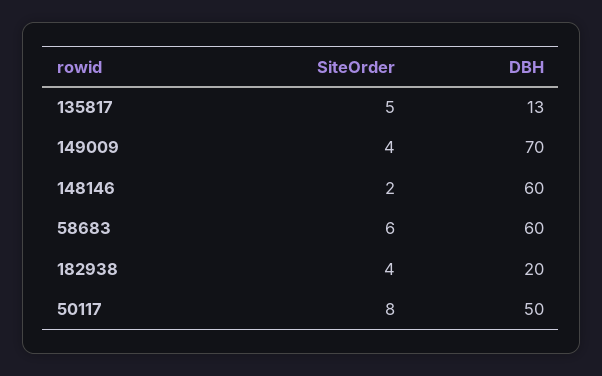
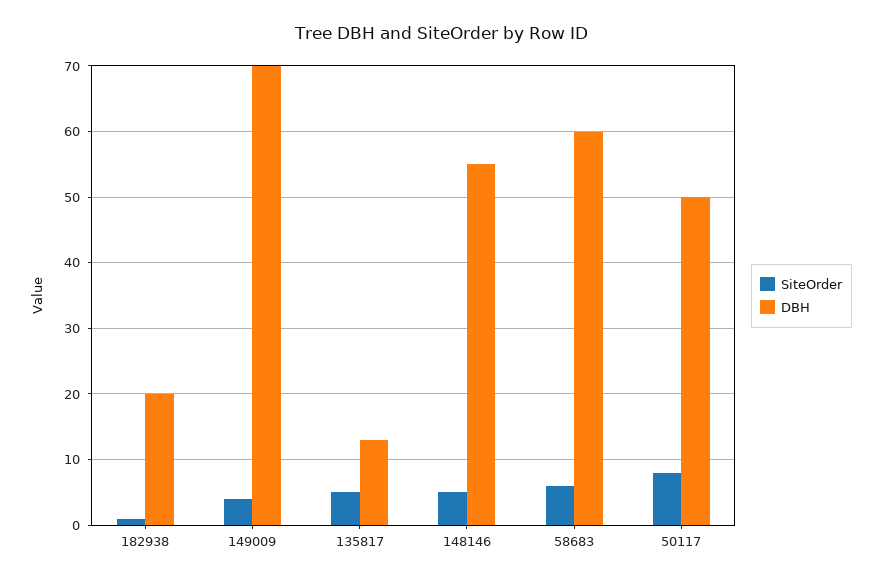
  {
    "SiteOrder": {
      "135817": 5,
      "149009": 4,
-     "148146": 2,
+     "148146": 5,
      "58683": 6,
-     "182938": 4,
+     "182938": 1,
      "50117": 8
    },
    "DBH": {
      "135817": 13,
      "149009": 70,
-     "148146": 60,
+     "148146": 55,
      "58683": 60,
      "182938": 20,
      "50117": 50
    }
  }

